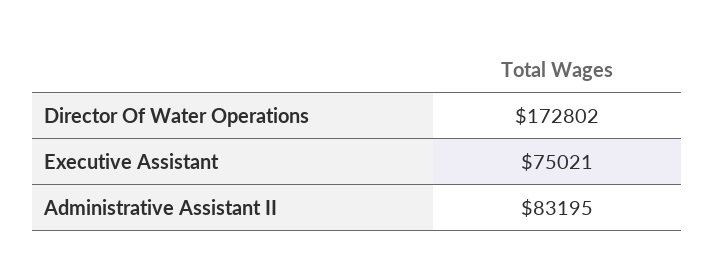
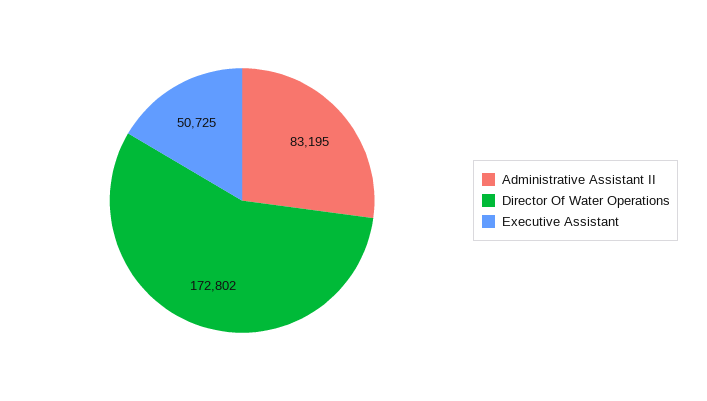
  {
    "Director Of Water Operations": 172802,
-   "Executive Assistant": 75021,
+   "Executive Assistant": 50725,
    "Administrative Assistant II": 83195
  }

